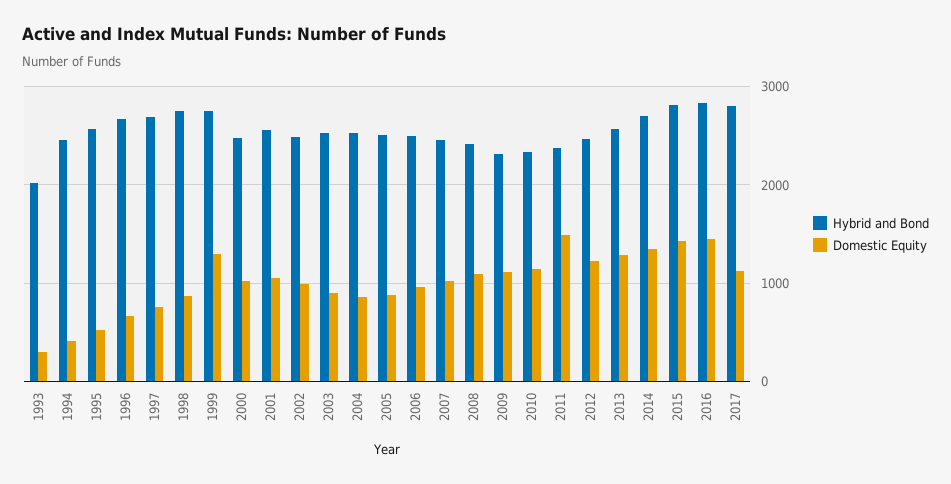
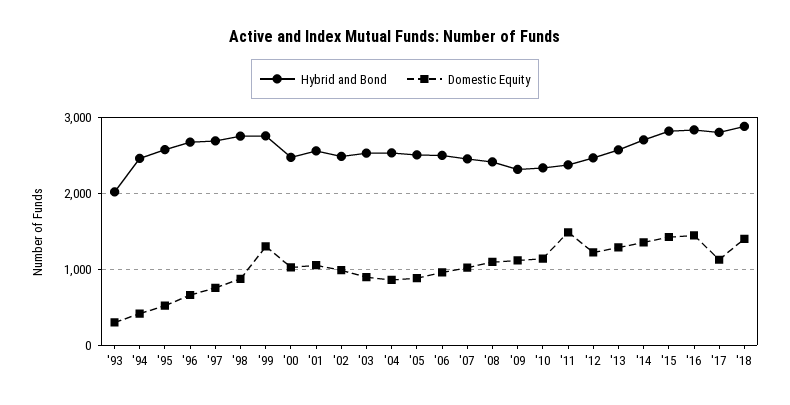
  {
    "Hybrid and Bond": {
      "1993": 2000,
      "1994": 2500,
      "1995": 2600,
      "1996": 2700,
      "1997": 2700,
      "1998": 2800,
      "1999": 2800,
      "2000": 2500,
      "2001": 2600,
      "2002": 2500,
      "2003": 2500,
      "2004": 2500,
      "2005": 2500,
      "2006": 2500,
      "2007": 2500,
      "2008": 2400,
      "2009": 2300,
      "2010": 2300,
      "2011": 2400,
      "2012": 2500,
      "2013": 2600,
      "2014": 2700,
      "2015": 2800,
      "2016": 2800,
-     "2017": 2800
+     "2017": 2800,
+     "'18": 2900
    },
    "Domestic Equity": {
      "1993": 300,
      "1994": 400,
      "1995": 500,
      "1996": 700,
      "1997": 800,
      "1998": 900,
      "1999": 1300,
      "2000": 1000,
      "2001": 1100,
      "2002": 1000,
      "2003": 900,
      "2004": 900,
      "2005": 900,
      "2006": 1000,
      "2007": 1000,
      "2008": 1100,
      "2009": 1100,
      "2010": 1100,
      "2011": 1500,
      "2012": 1200,
      "2013": 1300,
      "2014": 1400,
      "2015": 1400,
      "2016": 1400,
-     "2017": 1100
+     "2017": 1100,
+     "'18": 1400
    }
  }

